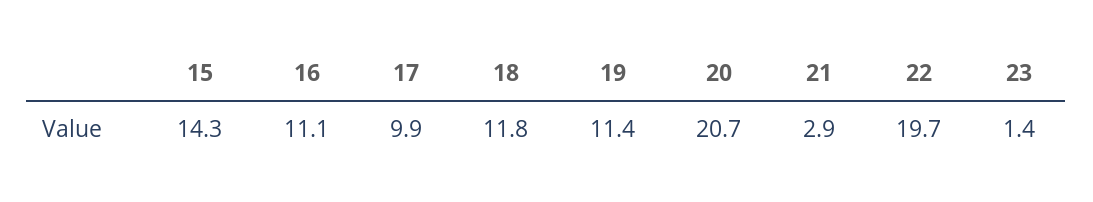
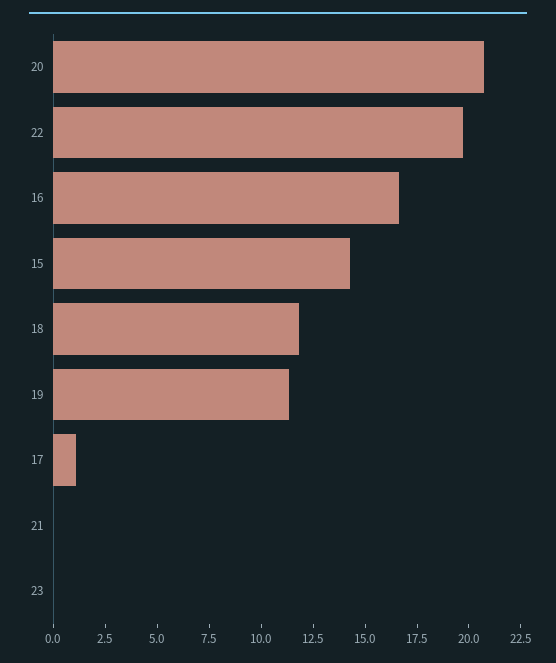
  {
    "15": 14.3,
-   "16": 11.1,
+   "16": 16.5,
-   "17": 9.9,
+   "17": 1,
    "18": 11.8,
    "19": 11.4,
    "20": 20.7,
-   "21": 2.9,
+   "21": 0,
    "22": 19.7,
-   "23": 1.4
+   "23": 0
  }

